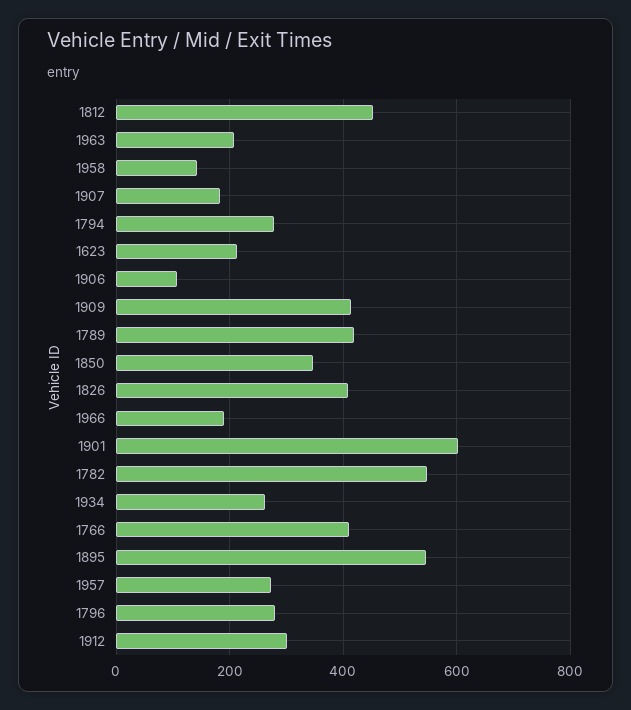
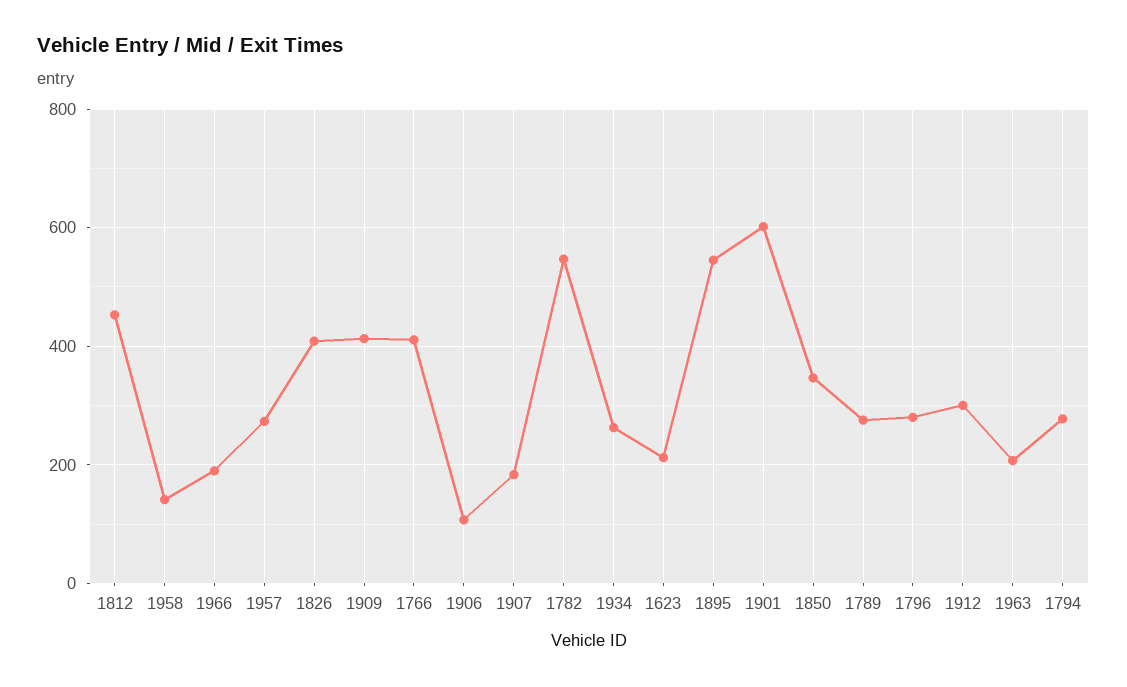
  {
    "1812": 460,
    "1963": 200,
    "1958": 140,
    "1907": 180,
    "1794": 280,
    "1623": 220,
    "1906": 100,
    "1909": 420,
-   "1789": 420,
+   "1789": 280,
    "1850": 340,
    "1826": 400,
    "1966": 180,
    "1901": 600,
    "1782": 540,
    "1934": 260,
    "1766": 420,
    "1895": 540,
    "1957": 280,
    "1796": 280,
    "1912": 300
  }

